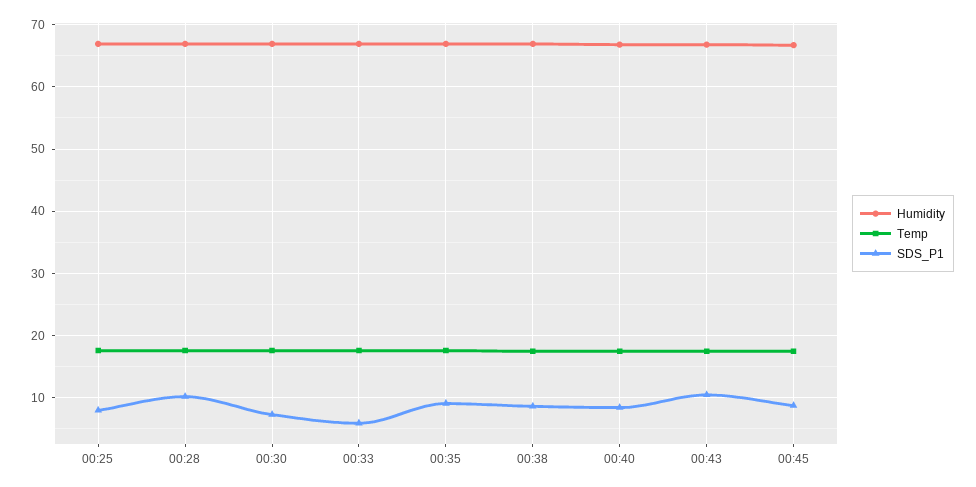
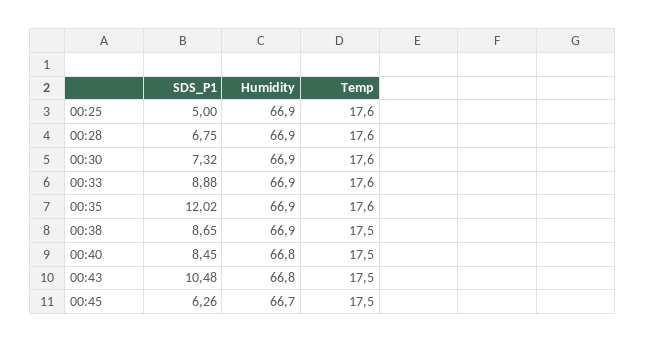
  {
    "Humidity": {
      "00:25": 66.9,
      "00:28": 66.9,
      "00:30": 66.9,
      "00:33": 66.9,
      "00:35": 66.9,
      "00:38": 66.9,
      "00:40": 66.8,
      "00:43": 66.8,
      "00:45": 66.7
    },
    "Temp": {
      "00:25": 17.6,
      "00:28": 17.6,
      "00:30": 17.6,
      "00:33": 17.6,
      "00:35": 17.6,
      "00:38": 17.5,
      "00:40": 17.5,
      "00:43": 17.5,
      "00:45": 17.5
    },
    "SDS_P1": {
-     "00:25": 8,
+     "00:25": 5,
-     "00:28": 10,
+     "00:28": 6.75,
      "00:30": 7.32,
-     "00:33": 6,
+     "00:33": 8.88,
-     "00:35": 9,
+     "00:35": 12.02,
      "00:38": 8.65,
      "00:40": 8.45,
      "00:43": 10.48,
-     "00:45": 9
+     "00:45": 6.26
    }
  }

